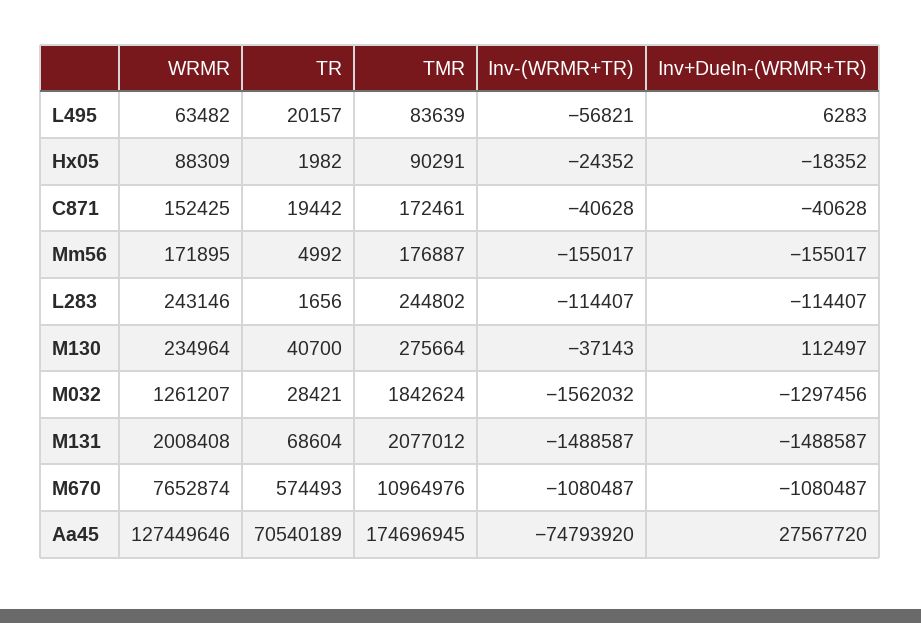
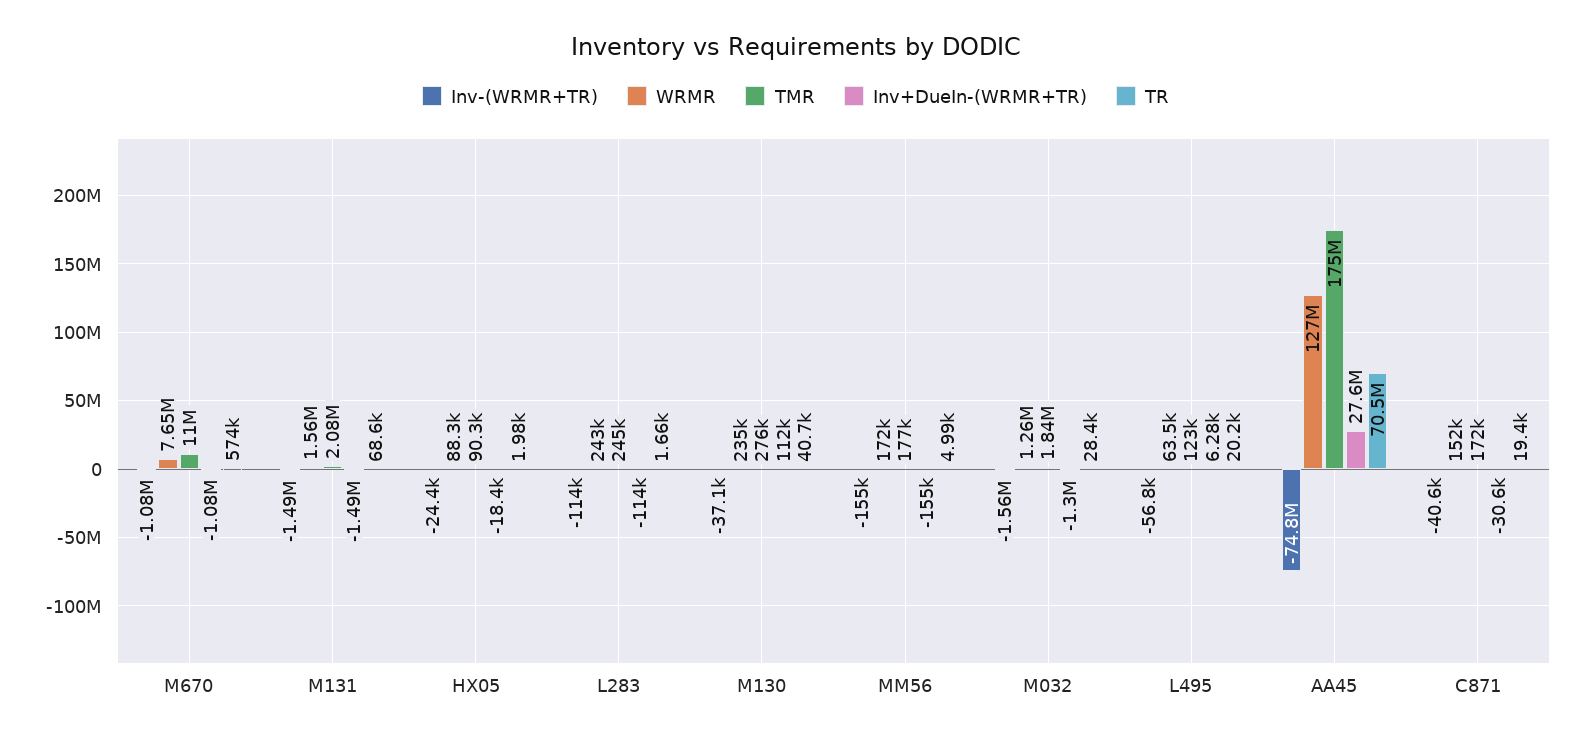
  {
    "WRMR": {
      "L495": 63482,
      "Hx05": 88309,
      "C871": 152425,
      "Mm56": 171895,
      "L283": 243146,
      "M130": 234964,
      "M032": 1261207,
-     "M131": 2008408,
+     "M131": 1560000,
      "M670": 7652874,
      "Aa45": 127449646
    },
    "TR": {
      "L495": 20157,
      "Hx05": 1982,
      "C871": 19442,
      "Mm56": 4992,
      "L283": 1656,
      "M130": 40700,
      "M032": 28421,
      "M131": 68604,
      "M670": 574493,
      "Aa45": 70540189
    },
    "TMR": {
-     "L495": 83639,
+     "L495": 123000,
      "Hx05": 90291,
      "C871": 172461,
      "Mm56": 176887,
      "L283": 244802,
      "M130": 275664,
      "M032": 1842624,
      "M131": 2077012,
      "M670": 10964976,
      "Aa45": 174696945
    },
    "Inv-(WRMR+TR)": {
      "L495": -56821,
      "Hx05": -24352,
      "C871": -40628,
      "Mm56": -155017,
      "L283": -114407,
      "M130": -37143,
      "M032": -1562032,
      "M131": -1488587,
      "M670": -1080487,
      "Aa45": -74793920
    },
    "Inv+DueIn-(WRMR+TR)": {
      "L495": 6283,
      "Hx05": -18352,
-     "C871": -40628,
+     "C871": -30600,
      "Mm56": -155017,
      "L283": -114407,
      "M130": 112497,
      "M032": -1297456,
      "M131": -1488587,
      "M670": -1080487,
      "Aa45": 27567720
    }
  }

